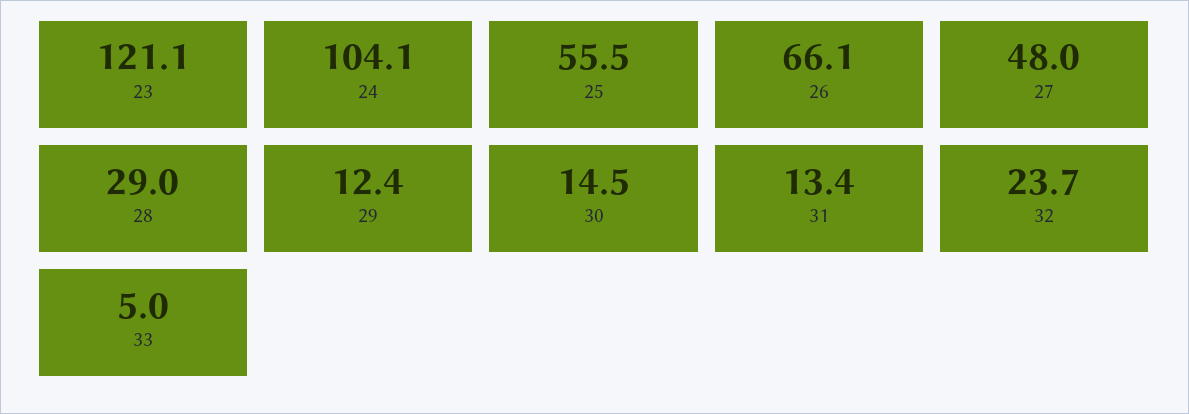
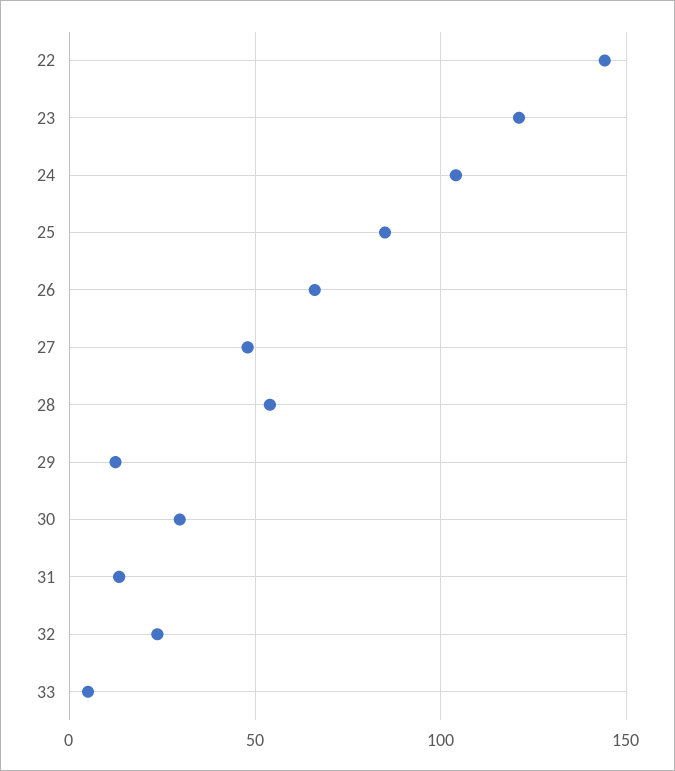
  {
    "23": 121.1,
    "24": 104.1,
-   "25": 55.5,
+   "25": 85,
    "26": 66.1,
    "27": 48,
-   "28": 29,
+   "28": 55,
    "29": 12.4,
-   "30": 14.5,
+   "30": 30,
    "31": 13.4,
    "32": 23.7,
-   "33": 5
+   "33": 5,
+   "22": 145
  }

